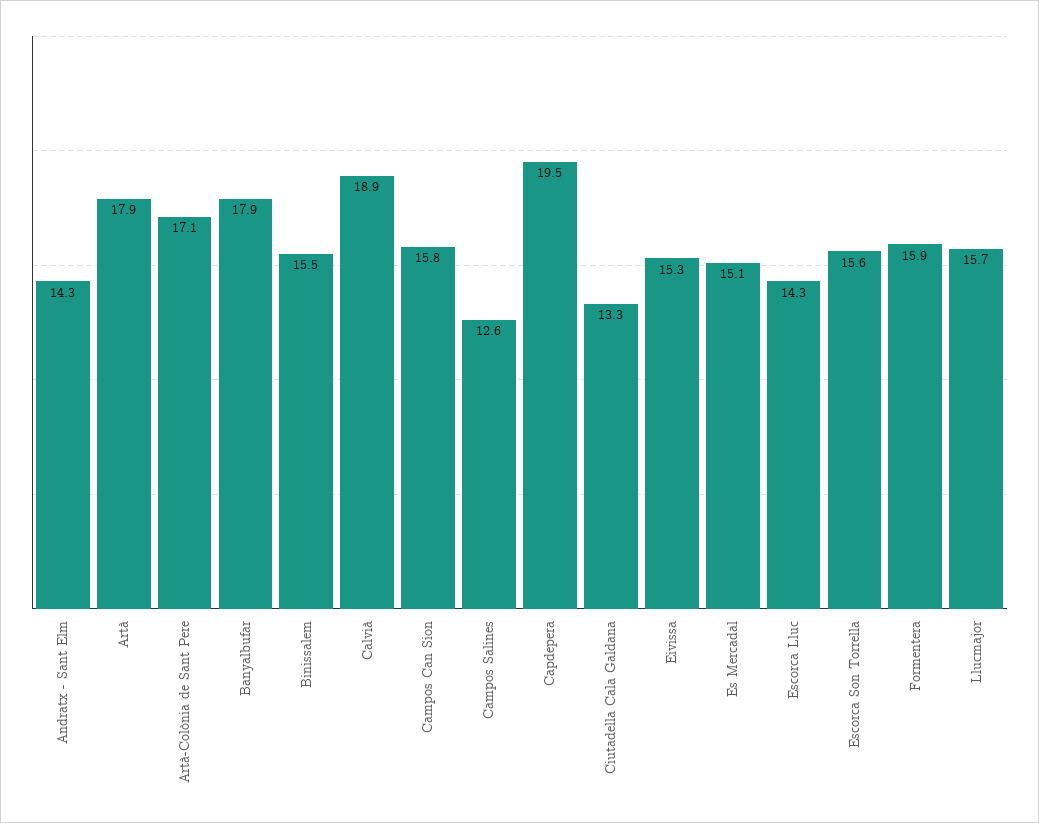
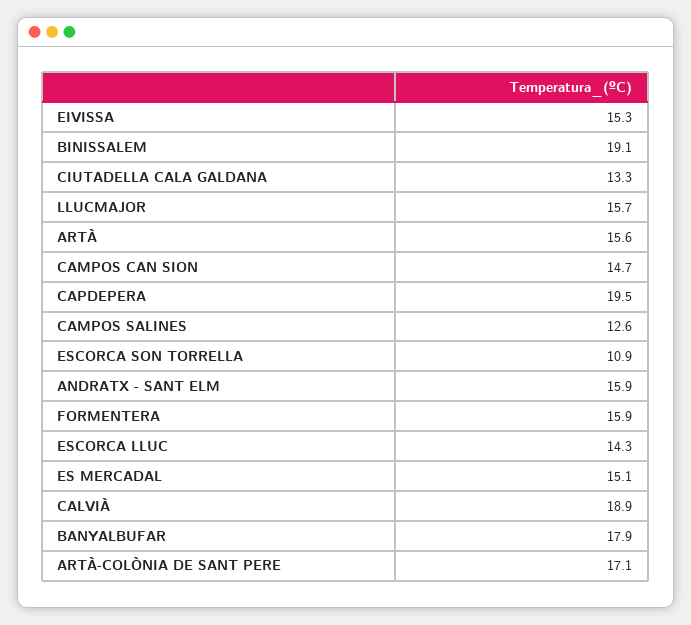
  {
-   "Andratx - Sant Elm": 14.3,
+   "Andratx - Sant Elm": 15.9,
-   "Artà": 17.9,
+   "Artà": 15.6,
    "Artà-Colònia de Sant Pere": 17.1,
    "Banyalbufar": 17.9,
-   "Binissalem": 15.5,
+   "Binissalem": 19.1,
    "Calvià": 18.9,
-   "Campos Can Sion": 15.8,
+   "Campos Can Sion": 14.7,
    "Campos Salines": 12.6,
    "Capdepera": 19.5,
    "Ciutadella Cala Galdana": 13.3,
    "Eivissa": 15.3,
    "Es Mercadal": 15.1,
    "Escorca Lluc": 14.3,
-   "Escorca Son Torrella": 15.6,
+   "Escorca Son Torrella": 10.9,
    "Formentera": 15.9,
    "Llucmajor": 15.7
  }

